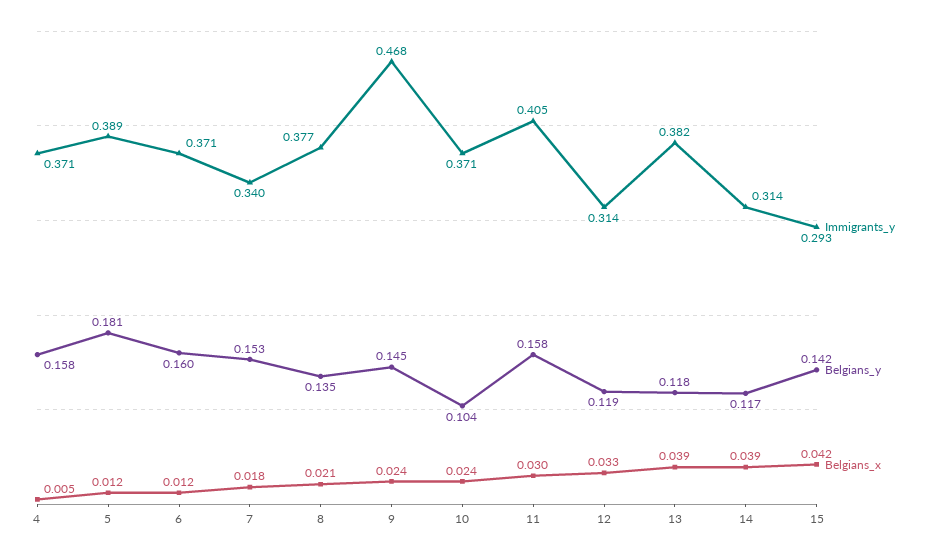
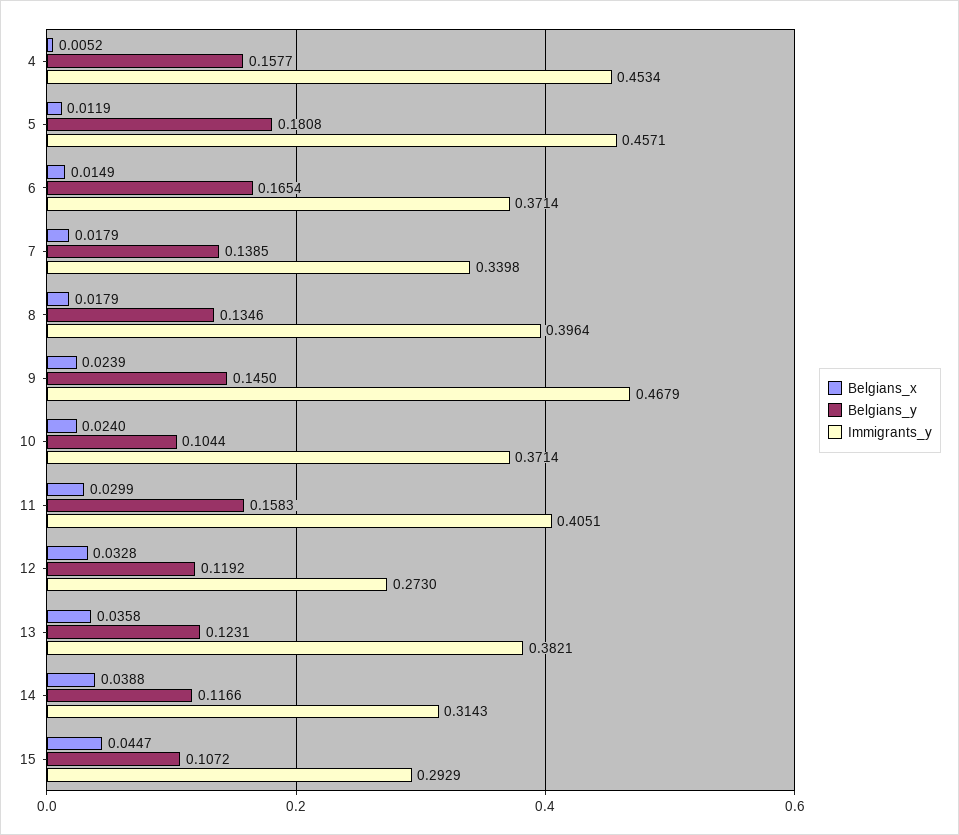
  {
    "Immigrants_y": {
-     "4": 0.371,
+     "4": 0.4534,
-     "5": 0.389,
+     "5": 0.4571,
      "6": 0.3714,
      "7": 0.3398,
-     "8": 0.377,
+     "8": 0.3964,
      "9": 0.4679,
      "10": 0.3714,
      "11": 0.4051,
-     "12": 0.314,
+     "12": 0.273,
      "13": 0.3821,
      "14": 0.3143,
      "15": 0.2929
    },
    "Belgians_y": {
      "4": 0.1577,
      "5": 0.1808,
-     "6": 0.16,
+     "6": 0.1654,
-     "7": 0.153,
+     "7": 0.1385,
      "8": 0.1346,
      "9": 0.145,
      "10": 0.1044,
      "11": 0.1583,
      "12": 0.1192,
-     "13": 0.118,
+     "13": 0.1231,
      "14": 0.1166,
-     "15": 0.142
+     "15": 0.1072
    },
    "Belgians_x": {
      "4": 0.0052,
      "5": 0.0119,
-     "6": 0.012,
+     "6": 0.0149,
      "7": 0.0179,
-     "8": 0.021,
+     "8": 0.0179,
      "9": 0.0239,
      "10": 0.024,
      "11": 0.0299,
      "12": 0.0328,
-     "13": 0.039,
+     "13": 0.0358,
      "14": 0.0388,
-     "15": 0.042
+     "15": 0.0447
    }
  }

